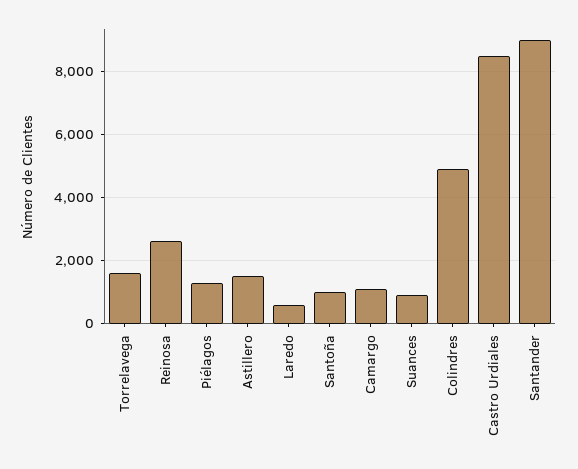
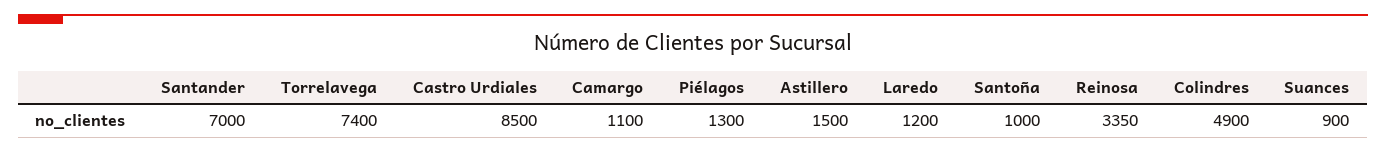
  {
-   "Torrelavega": 1600,
+   "Torrelavega": 7400,
-   "Reinosa": 2600,
+   "Reinosa": 3350,
    "Piélagos": 1300,
    "Astillero": 1500,
-   "Laredo": 600,
+   "Laredo": 1200,
    "Santoña": 1000,
    "Camargo": 1100,
    "Suances": 900,
    "Colindres": 4900,
    "Castro Urdiales": 8500,
-   "Santander": 9000
+   "Santander": 7000
  }

